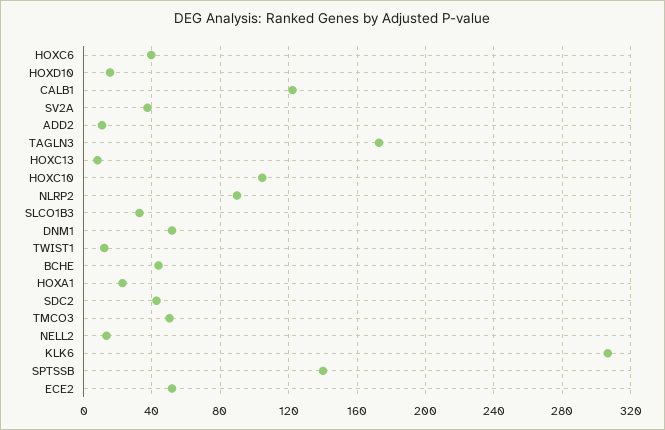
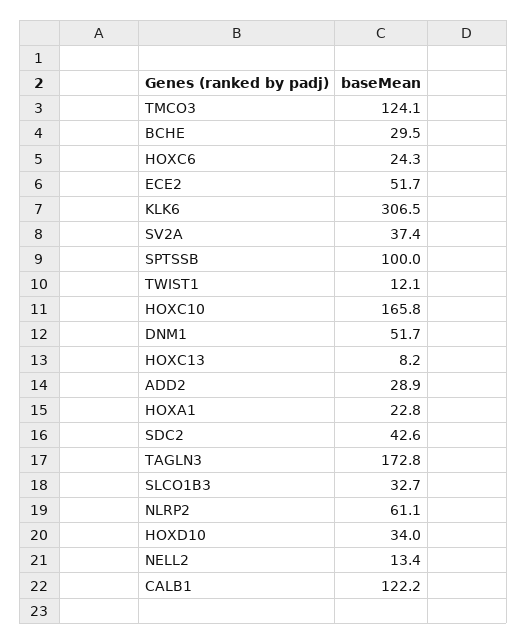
  {
-   "HOXC6": 40,
+   "HOXC6": 24.3,
-   "HOXD10": 15,
+   "HOXD10": 34,
    "CALB1": 122.2,
    "SV2A": 37.4,
-   "ADD2": 10,
+   "ADD2": 28.9,
    "TAGLN3": 172.8,
    "HOXC13": 8.2,
-   "HOXC10": 105,
+   "HOXC10": 165.8,
-   "NLRP2": 90,
+   "NLRP2": 61.1,
    "SLCO1B3": 32.7,
    "DNM1": 51.7,
    "TWIST1": 12.1,
-   "BCHE": 45,
+   "BCHE": 29.5,
    "HOXA1": 22.8,
    "SDC2": 42.6,
-   "TMCO3": 50,
+   "TMCO3": 124.1,
    "NELL2": 13.4,
    "KLK6": 306.5,
-   "SPTSSB": 140,
+   "SPTSSB": 100,
    "ECE2": 51.7
  }

